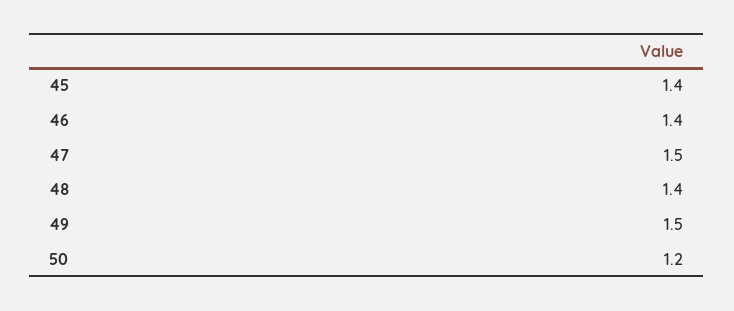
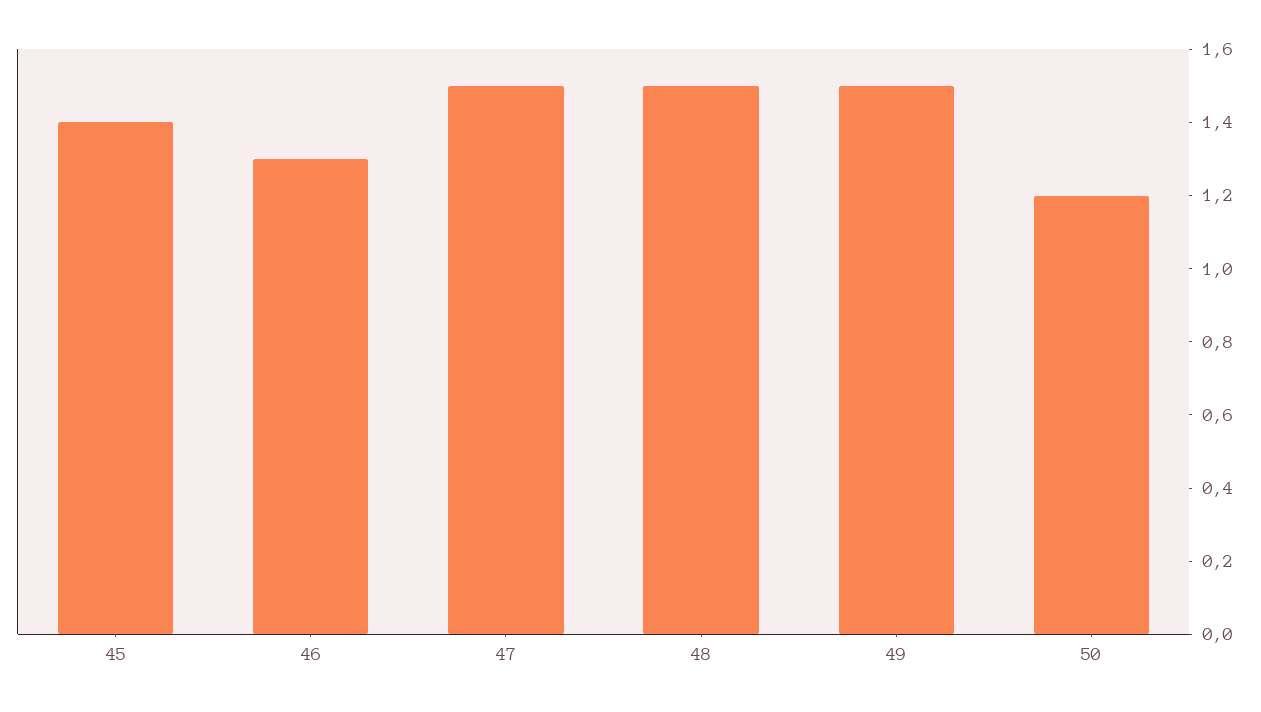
  {
    "45": 1.4,
-   "46": 1.4,
+   "46": 1.3,
    "47": 1.5,
-   "48": 1.4,
+   "48": 1.5,
    "49": 1.5,
    "50": 1.2
  }

